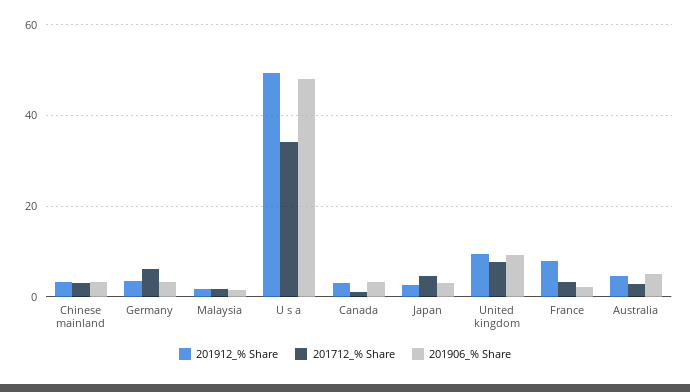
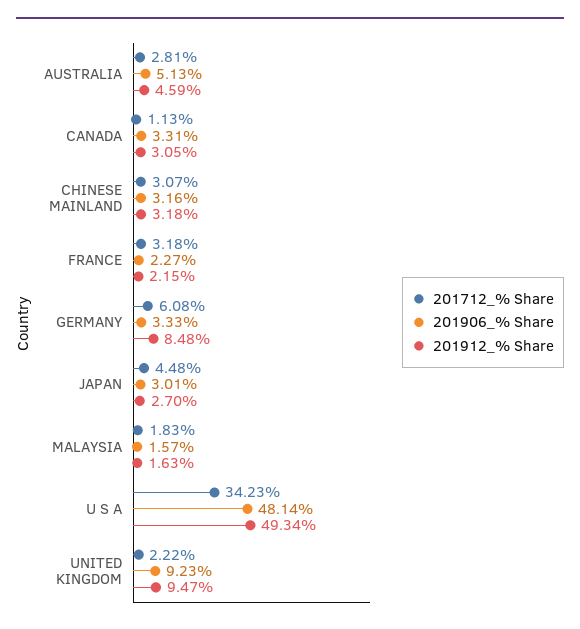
  {
    "201912_% Share": {
      "Chinese mainland": 3.18,
-     "Germany": 4,
+     "Germany": 8.48,
      "Malaysia": 1.63,
      "U s a": 49.34,
      "Canada": 3.05,
      "Japan": 2.7,
      "United kingdom": 9.47,
-     "France": 8,
+     "France": 2.15,
      "Australia": 4.59
    },
    "201712_% Share": {
      "Chinese mainland": 3.07,
      "Germany": 6.08,
      "Malaysia": 1.83,
      "U s a": 34.23,
      "Canada": 1.13,
      "Japan": 4.48,
-     "United kingdom": 8,
+     "United kingdom": 2.22,
      "France": 3.18,
      "Australia": 2.81
    },
    "201906_% Share": {
      "Chinese mainland": 3.16,
      "Germany": 3.33,
      "Malaysia": 1.57,
      "U s a": 48.14,
      "Canada": 3.31,
      "Japan": 3.01,
      "United kingdom": 9.23,
      "France": 2.27,
      "Australia": 5.13
    }
  }

